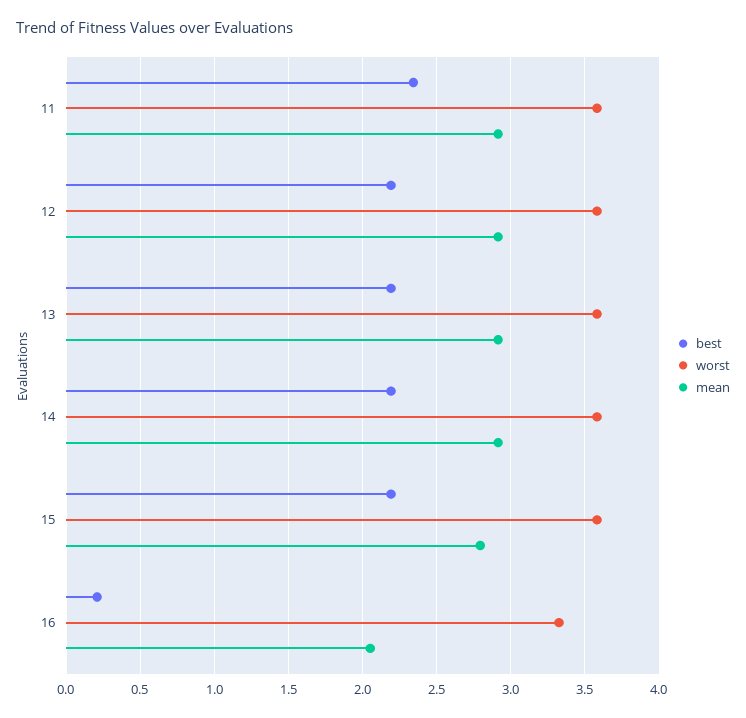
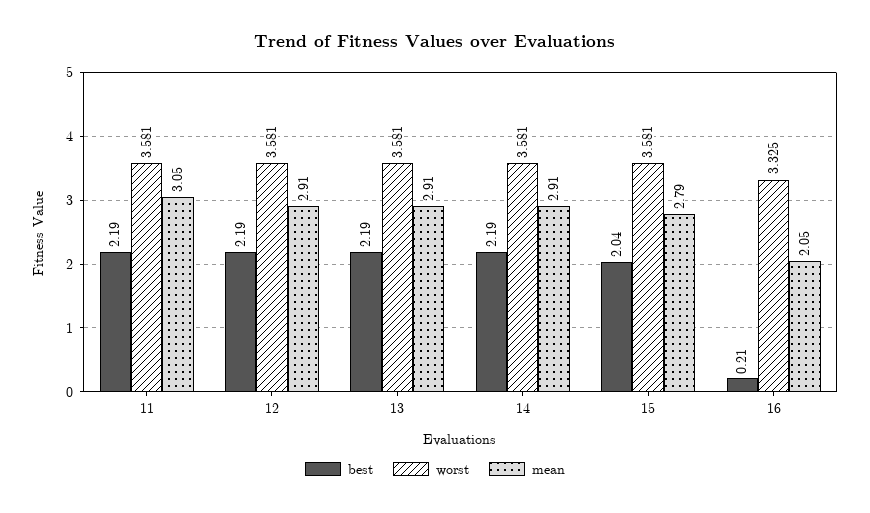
  {
    "best": {
-     "11": 2.35,
+     "11": 2.19,
      "12": 2.19,
      "13": 2.19,
      "14": 2.19,
-     "15": 2.2,
+     "15": 2.04,
      "16": 0.21
    },
    "worst": {
      "11": 3.581,
      "12": 3.581,
      "13": 3.581,
      "14": 3.581,
      "15": 3.581,
      "16": 3.325
    },
    "mean": {
-     "11": 2.9,
+     "11": 3.05,
      "12": 2.91,
      "13": 2.91,
      "14": 2.91,
      "15": 2.79,
      "16": 2.05
    }
  }

